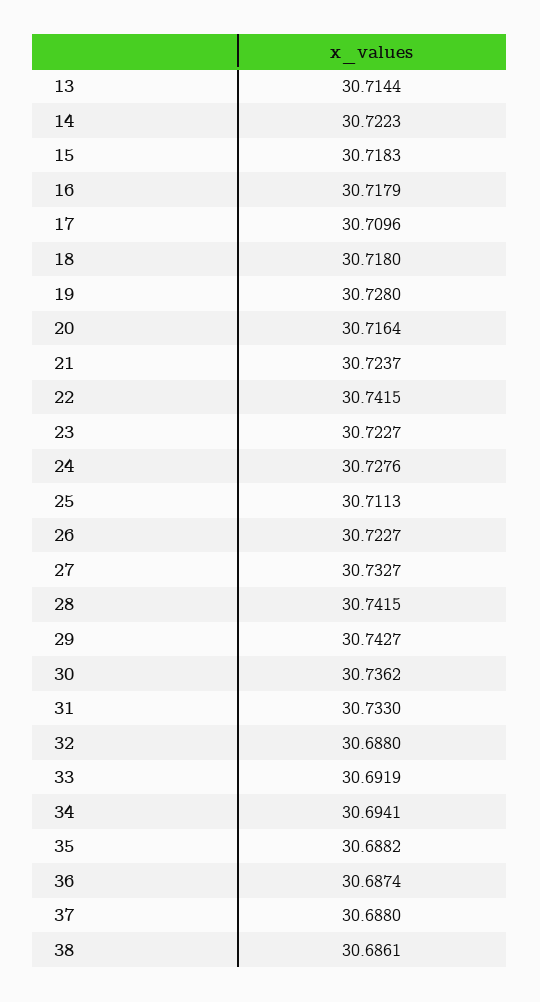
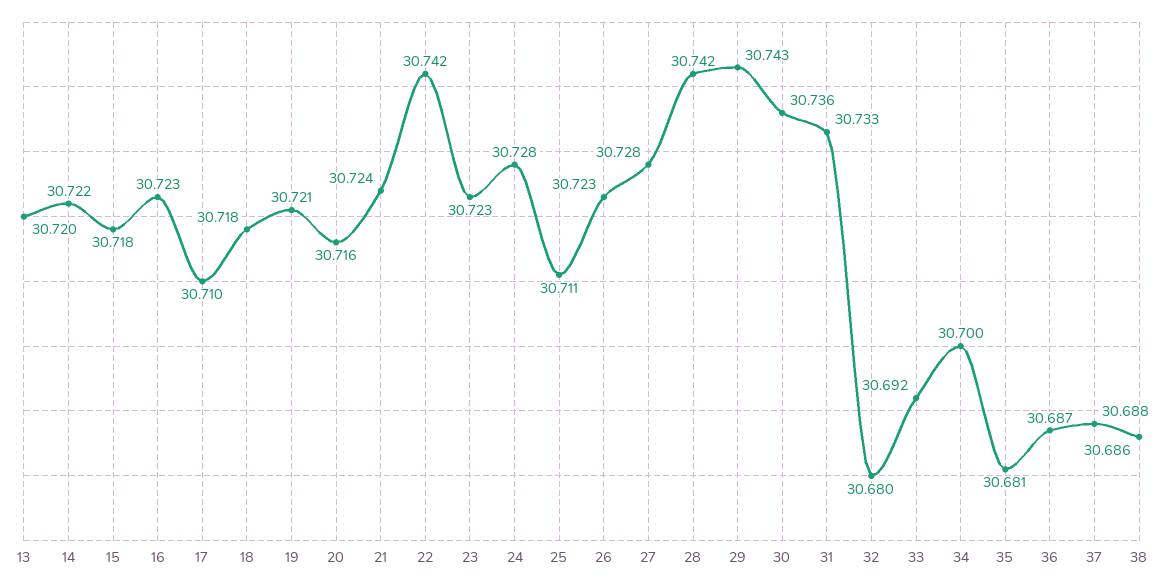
  {
-   "13": 30.7144,
+   "13": 30.72,
    "14": 30.7223,
    "15": 30.7183,
-   "16": 30.7179,
+   "16": 30.723,
    "17": 30.7096,
    "18": 30.718,
-   "19": 30.728,
+   "19": 30.721,
    "20": 30.7164,
    "21": 30.7237,
    "22": 30.7415,
    "23": 30.7227,
    "24": 30.7276,
    "25": 30.7113,
    "26": 30.7227,
-   "27": 30.7327,
+   "27": 30.728,
    "28": 30.7415,
    "29": 30.7427,
    "30": 30.7362,
    "31": 30.733,
-   "32": 30.688,
+   "32": 30.68,
    "33": 30.6919,
-   "34": 30.6941,
+   "34": 30.7,
-   "35": 30.6882,
+   "35": 30.681,
    "36": 30.6874,
    "37": 30.688,
    "38": 30.6861
  }

